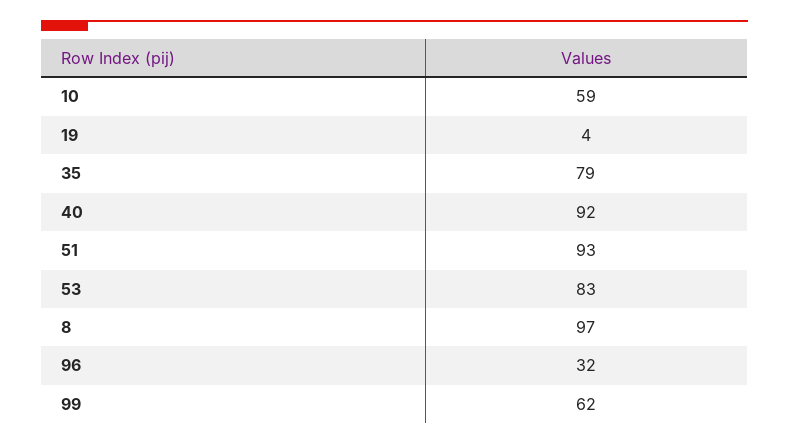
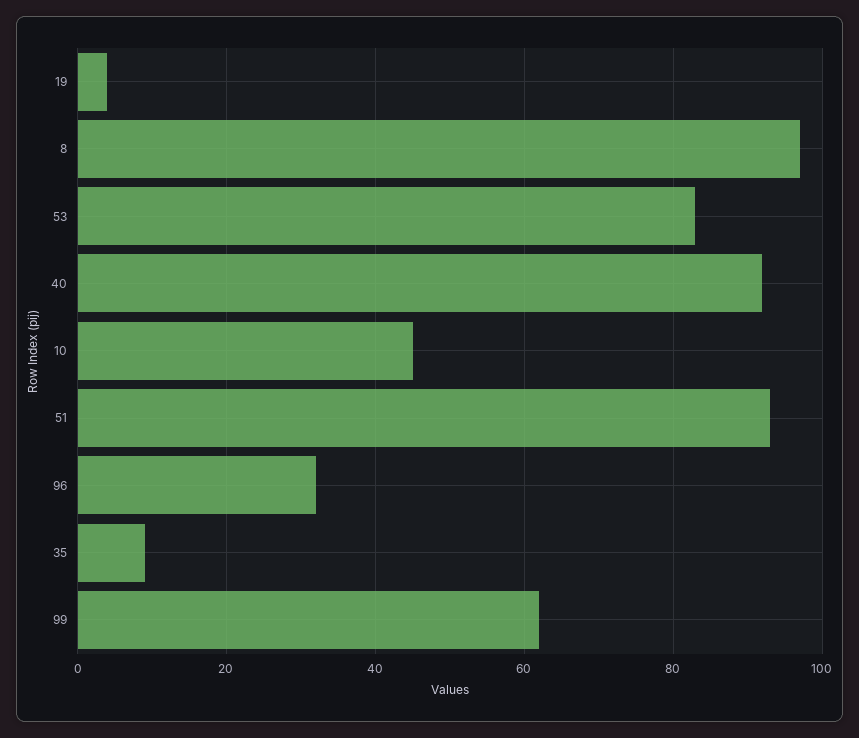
  {
-   "10": 59,
+   "10": 45,
    "19": 4,
-   "35": 79,
+   "35": 10,
    "40": 92,
    "51": 93,
    "53": 83,
    "8": 97,
    "96": 32,
    "99": 62
  }

